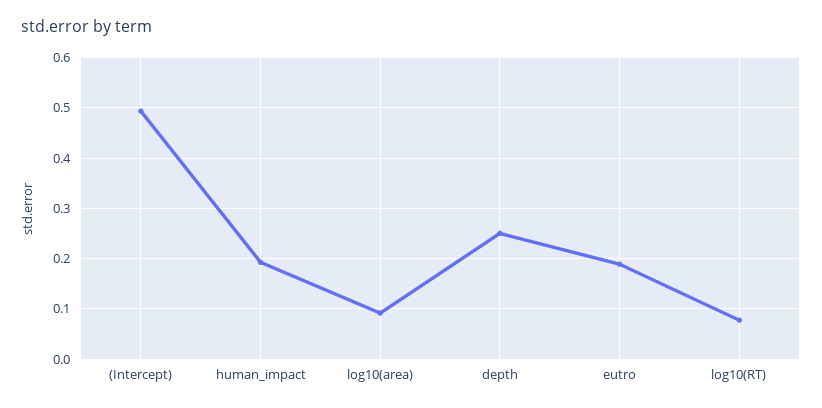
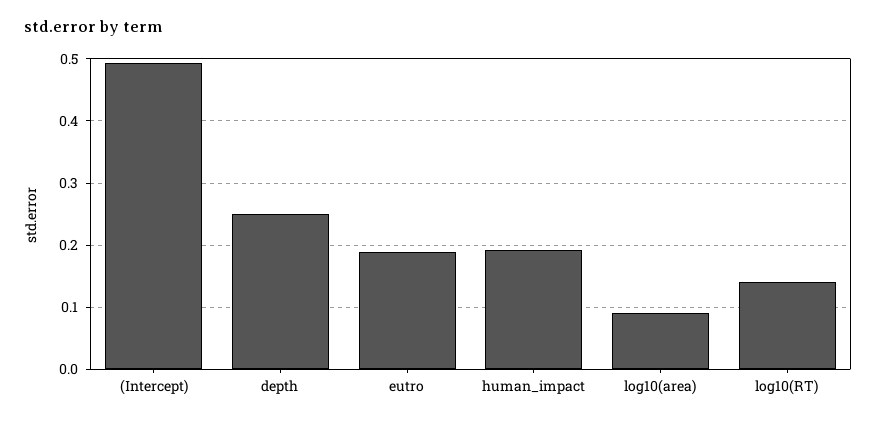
  {
    "(Intercept)": 0.49,
    "human_impact": 0.19,
    "log10(area)": 0.09,
    "depth": 0.25,
    "eutro": 0.19,
-   "log10(RT)": 0.08
+   "log10(RT)": 0.14
  }

